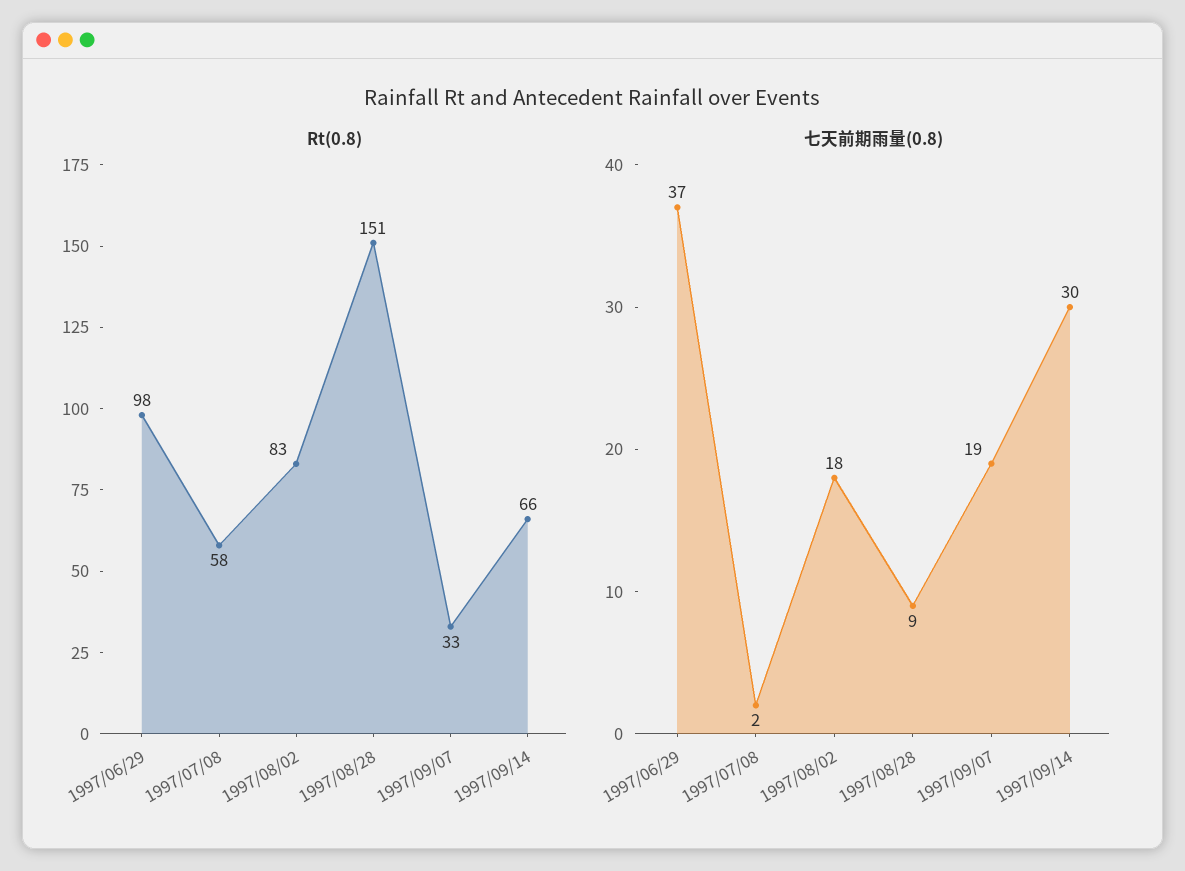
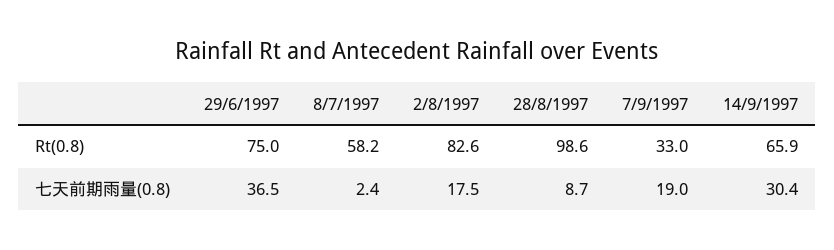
  {
    "Rt(0.8)": {
-     "1997/06/29": 98,
+     "1997/06/29": 75,
      "1997/07/08": 58.2,
      "1997/08/02": 82.6,
-     "1997/08/28": 151,
+     "1997/08/28": 98.6,
      "1997/09/07": 33,
      "1997/09/14": 65.9
    },
    "七天前期雨量(0.8)": {
      "1997/06/29": 36.5,
      "1997/07/08": 2.4,
      "1997/08/02": 17.5,
      "1997/08/28": 8.7,
      "1997/09/07": 19,
      "1997/09/14": 30.4
    }
  }

